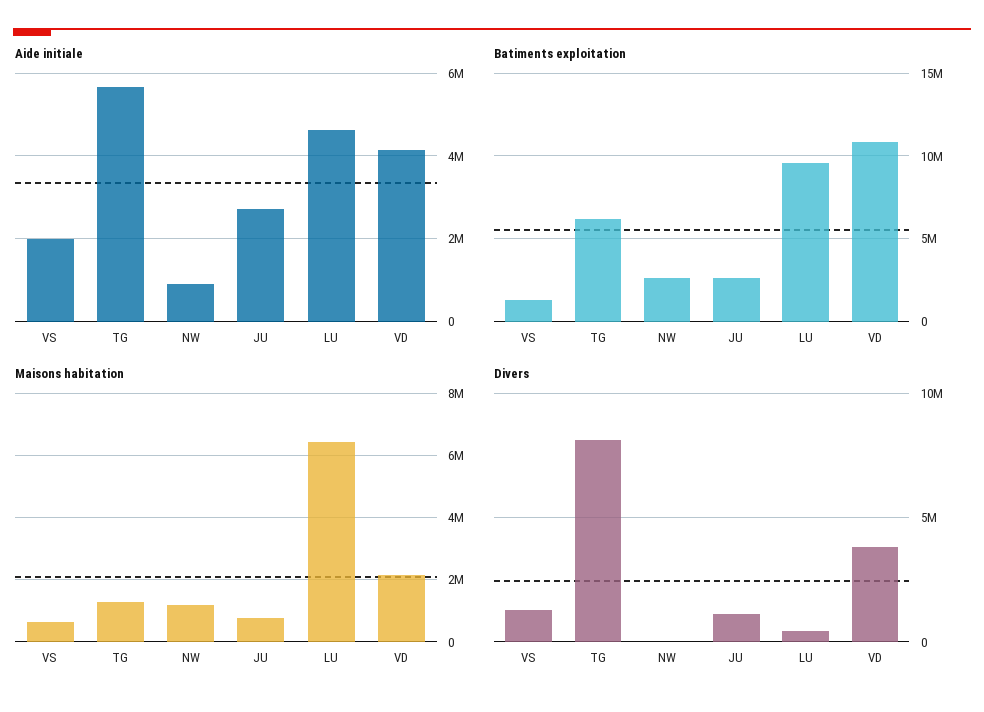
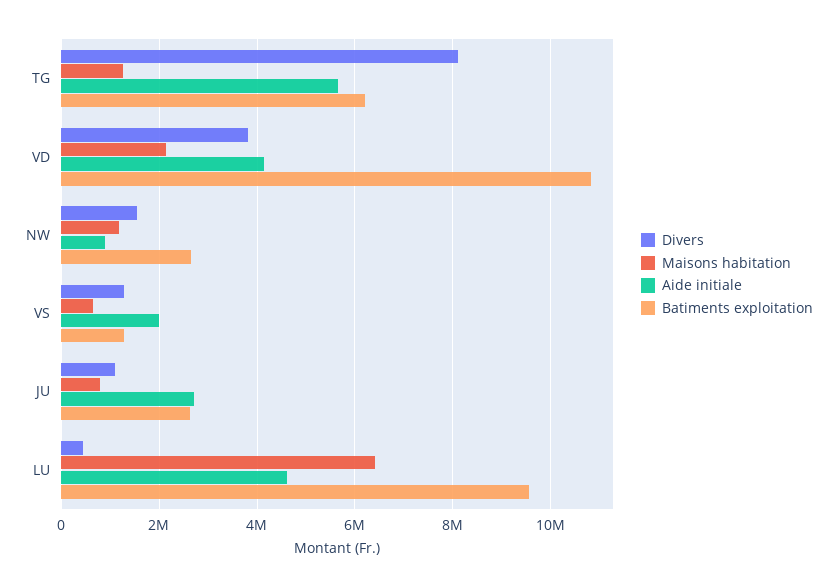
  {
    "Aide initiale": {
      "VS": 2000000,
      "TG": 5600000,
      "NW": 1000000,
      "JU": 2800000,
      "LU": 4600000,
      "VD": 4200000
    },
    "Batiments exploitation": {
      "VS": 1200000,
      "TG": 6200000,
      "NW": 2600000,
      "JU": 2600000,
      "LU": 9600000,
      "VD": 10800000
    },
    "Maisons habitation": {
      "VS": 600000,
      "TG": 1200000,
      "NW": 1200000,
      "JU": 800000,
      "LU": 6400000,
      "VD": 2200000
    },
    "Divers": {
      "VS": 1200000,
      "TG": 8200000,
-     "NW": 0,
+     "NW": 1600000,
      "JU": 1200000,
      "LU": 400000,
      "VD": 3800000
    }
  }

